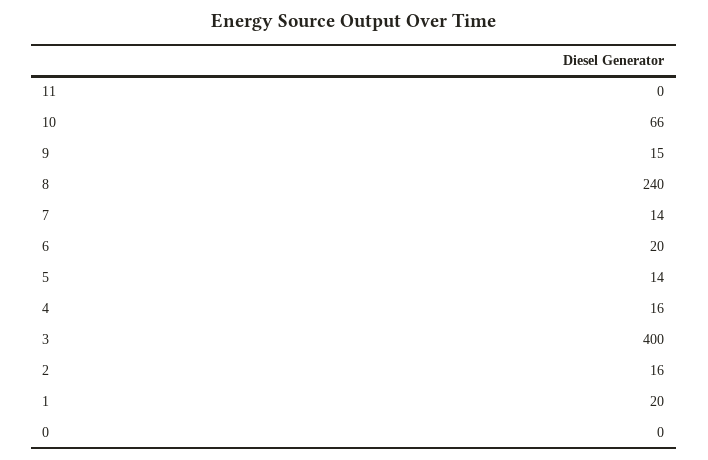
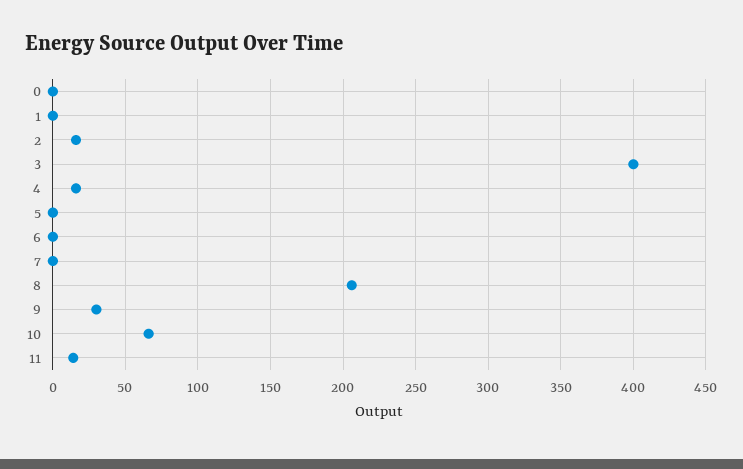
  {
-   "11": 0,
+   "11": 15,
    "10": 66,
-   "9": 15,
+   "9": 30,
-   "8": 240,
+   "8": 205,
-   "7": 14,
+   "7": 0,
-   "6": 20,
+   "6": 0,
-   "5": 14,
+   "5": 0,
    "4": 16,
    "3": 400,
    "2": 16,
-   "1": 20,
+   "1": 0,
    "0": 0
  }

